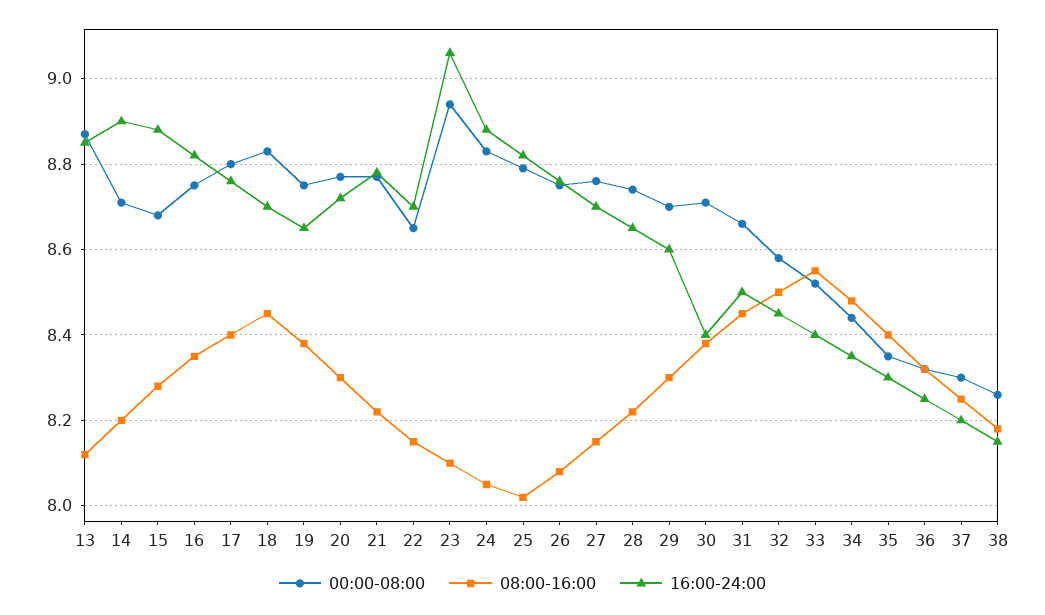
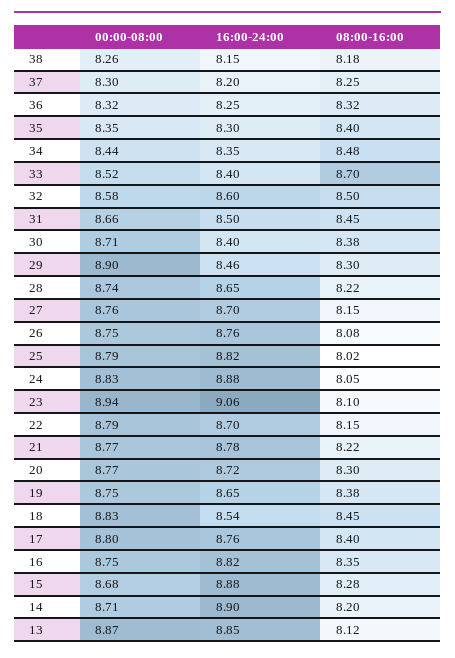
  {
    "00:00-08:00": {
      "13": 8.87,
      "14": 8.71,
      "15": 8.68,
      "16": 8.75,
      "17": 8.8,
      "18": 8.83,
      "19": 8.75,
      "20": 8.77,
      "21": 8.77,
-     "22": 8.65,
+     "22": 8.79,
      "23": 8.94,
      "24": 8.83,
      "25": 8.79,
      "26": 8.75,
      "27": 8.76,
      "28": 8.74,
-     "29": 8.7,
+     "29": 8.9,
      "30": 8.71,
      "31": 8.66,
      "32": 8.58,
      "33": 8.52,
      "34": 8.44,
      "35": 8.35,
      "36": 8.32,
      "37": 8.3,
      "38": 8.26
    },
    "08:00-16:00": {
      "13": 8.12,
      "14": 8.2,
      "15": 8.28,
      "16": 8.35,
      "17": 8.4,
      "18": 8.45,
      "19": 8.38,
      "20": 8.3,
      "21": 8.22,
      "22": 8.15,
      "23": 8.1,
      "24": 8.05,
      "25": 8.02,
      "26": 8.08,
      "27": 8.15,
      "28": 8.22,
      "29": 8.3,
      "30": 8.38,
      "31": 8.45,
      "32": 8.5,
-     "33": 8.55,
+     "33": 8.7,
      "34": 8.48,
      "35": 8.4,
      "36": 8.32,
      "37": 8.25,
      "38": 8.18
    },
    "16:00-24:00": {
      "13": 8.85,
      "14": 8.9,
      "15": 8.88,
      "16": 8.82,
      "17": 8.76,
-     "18": 8.7,
+     "18": 8.54,
      "19": 8.65,
      "20": 8.72,
      "21": 8.78,
      "22": 8.7,
      "23": 9.06,
      "24": 8.88,
      "25": 8.82,
      "26": 8.76,
      "27": 8.7,
      "28": 8.65,
-     "29": 8.6,
+     "29": 8.46,
      "30": 8.4,
      "31": 8.5,
-     "32": 8.45,
+     "32": 8.6,
      "33": 8.4,
      "34": 8.35,
      "35": 8.3,
      "36": 8.25,
      "37": 8.2,
      "38": 8.15
    }
  }

